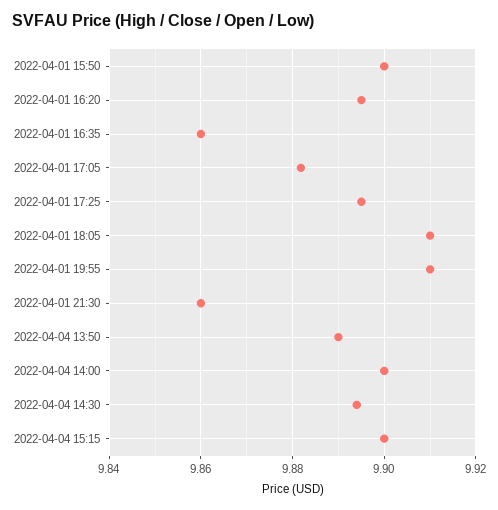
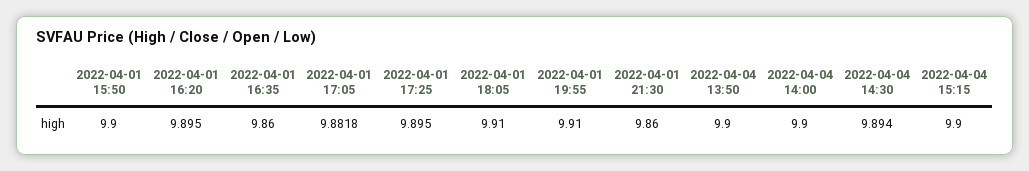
  {
    "2022-04-01 15:50": 9.9,
    "2022-04-01 16:20": 9.895,
    "2022-04-01 16:35": 9.86,
    "2022-04-01 17:05": 9.8818,
    "2022-04-01 17:25": 9.895,
    "2022-04-01 18:05": 9.91,
    "2022-04-01 19:55": 9.91,
    "2022-04-01 21:30": 9.86,
-   "2022-04-04 13:50": 9.89,
+   "2022-04-04 13:50": 9.9,
    "2022-04-04 14:00": 9.9,
    "2022-04-04 14:30": 9.894,
    "2022-04-04 15:15": 9.9
  }

